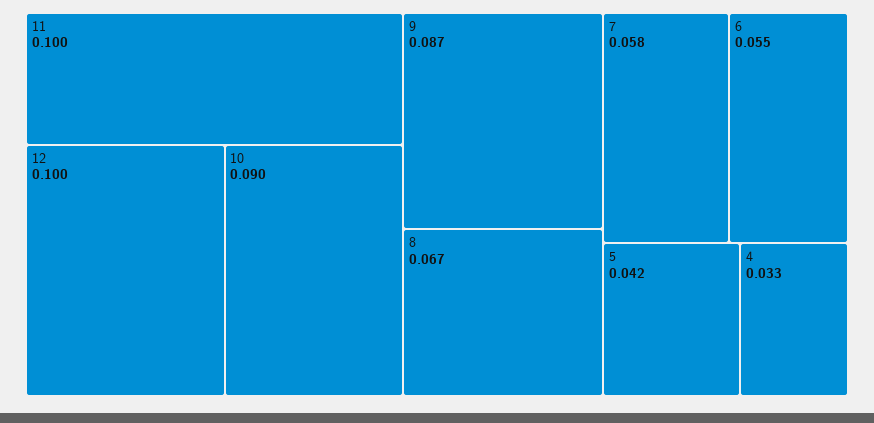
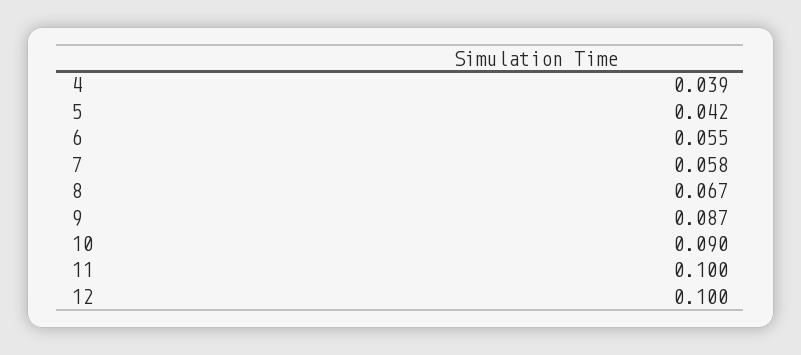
  {
    "11": 0.1,
    "12": 0.1,
    "10": 0.09,
    "9": 0.087,
    "8": 0.067,
    "7": 0.058,
    "6": 0.055,
    "5": 0.042,
-   "4": 0.033
+   "4": 0.039
  }

